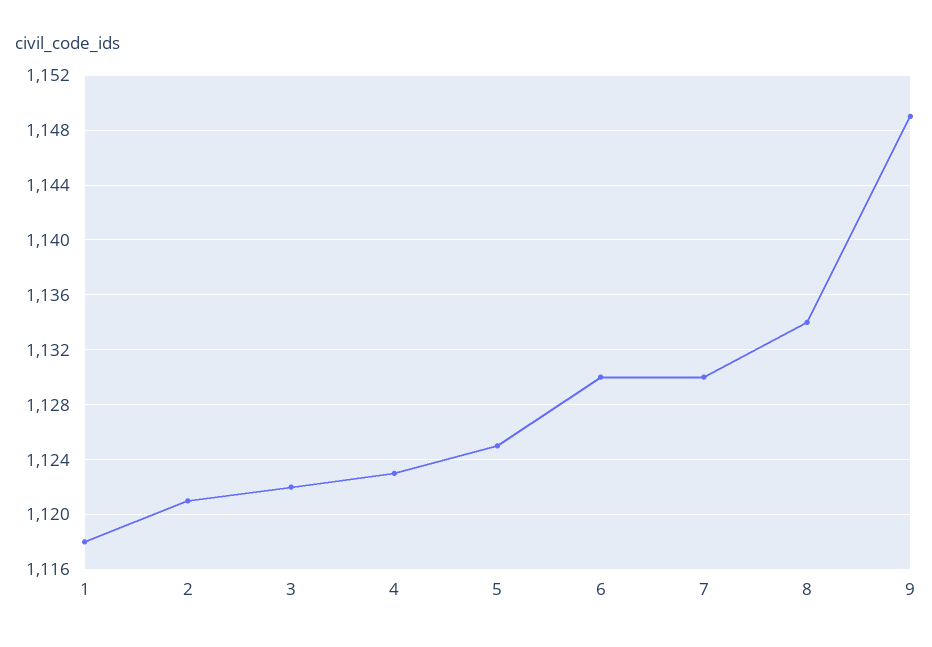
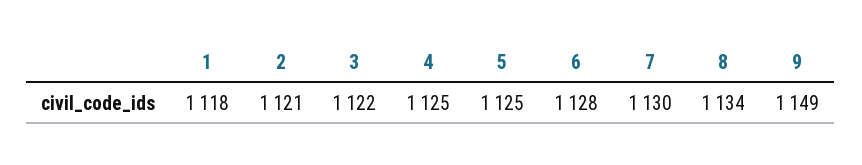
  {
    "1": 1118,
    "2": 1121,
    "3": 1122,
-   "4": 1123,
+   "4": 1125,
    "5": 1125,
-   "6": 1130,
+   "6": 1128,
    "7": 1130,
    "8": 1134,
    "9": 1149
  }

